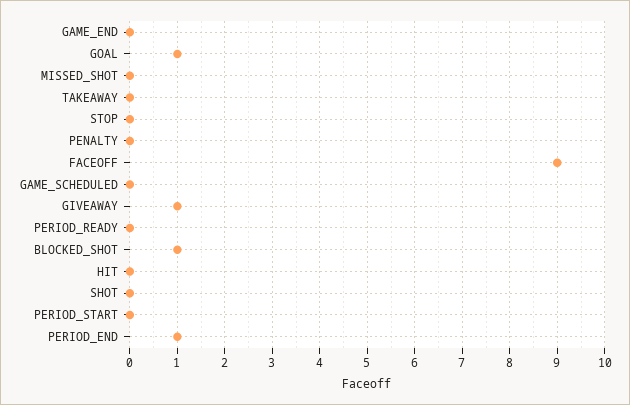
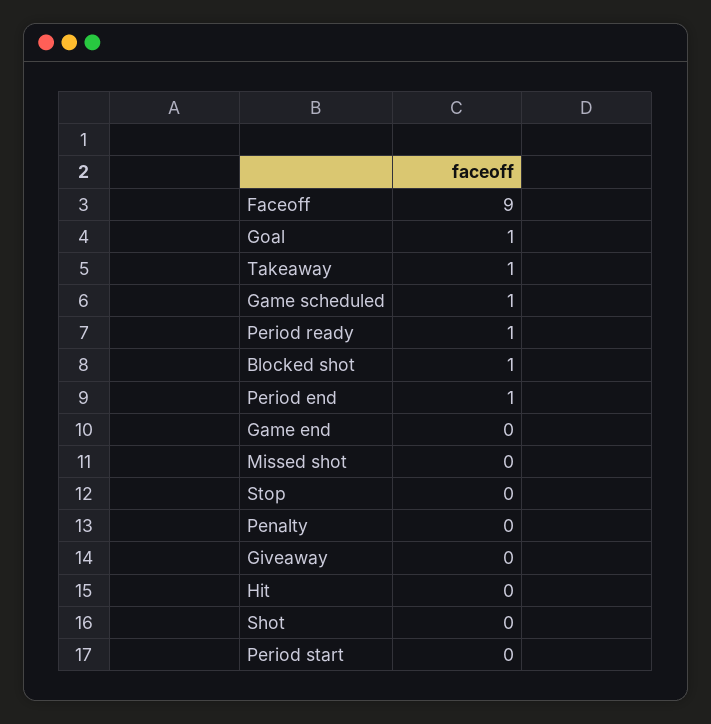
  {
    "GAME_END": 0,
    "GOAL": 1,
    "MISSED_SHOT": 0,
-   "TAKEAWAY": 0,
+   "TAKEAWAY": 1,
    "STOP": 0,
    "PENALTY": 0,
    "FACEOFF": 9,
-   "GAME_SCHEDULED": 0,
+   "GAME_SCHEDULED": 1,
-   "GIVEAWAY": 1,
+   "GIVEAWAY": 0,
-   "PERIOD_READY": 0,
+   "PERIOD_READY": 1,
    "BLOCKED_SHOT": 1,
    "HIT": 0,
    "SHOT": 0,
    "PERIOD_START": 0,
    "PERIOD_END": 1
  }

